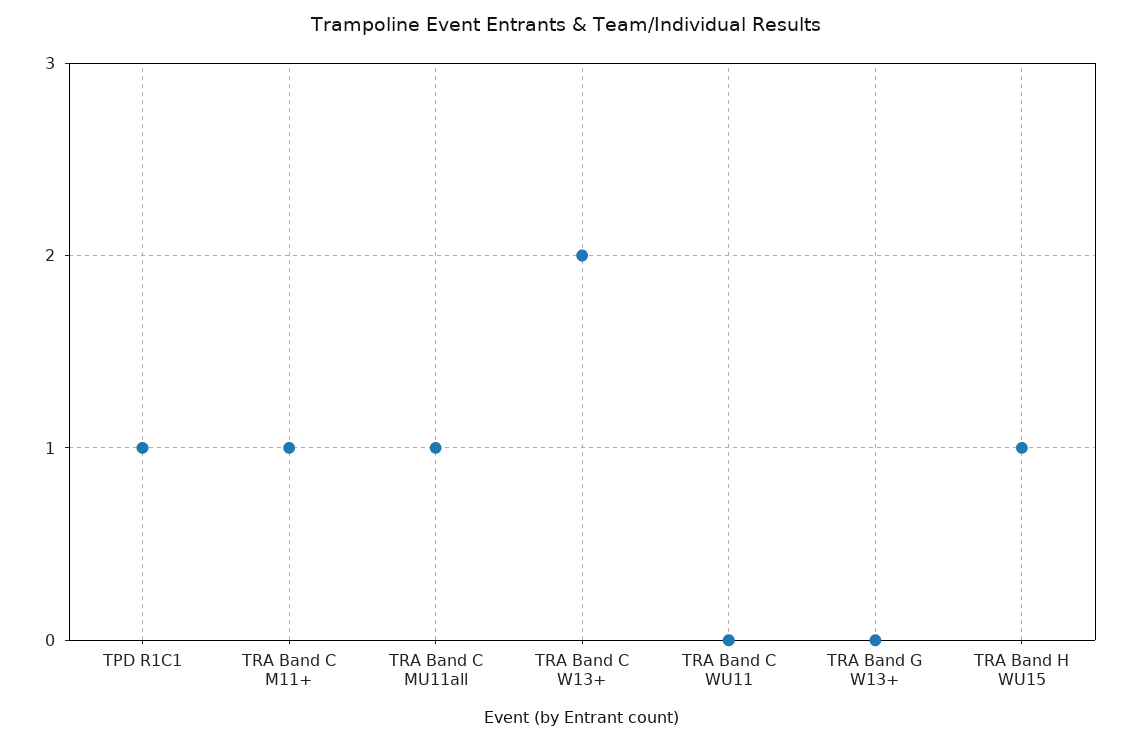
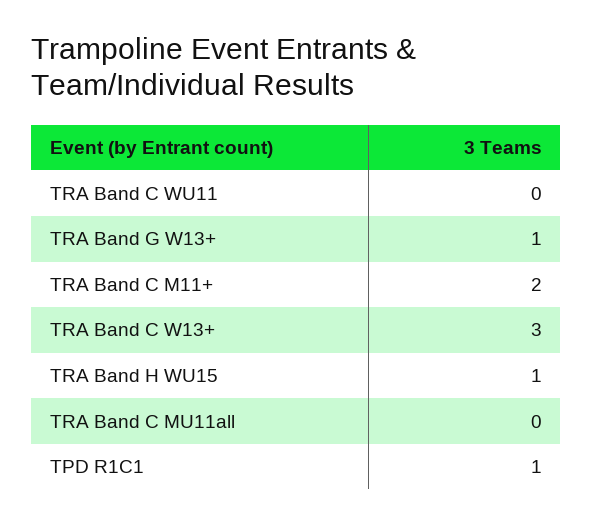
  {
    "TPD R1C1": 1,
-   "TRA Band C M11+": 1,
+   "TRA Band C M11+": 2,
-   "TRA Band C MU11all": 1,
+   "TRA Band C MU11all": 0,
-   "TRA Band C W13+": 2,
+   "TRA Band C W13+": 3,
    "TRA Band C WU11": 0,
-   "TRA Band G W13+": 0,
+   "TRA Band G W13+": 1,
    "TRA Band H WU15": 1
  }

